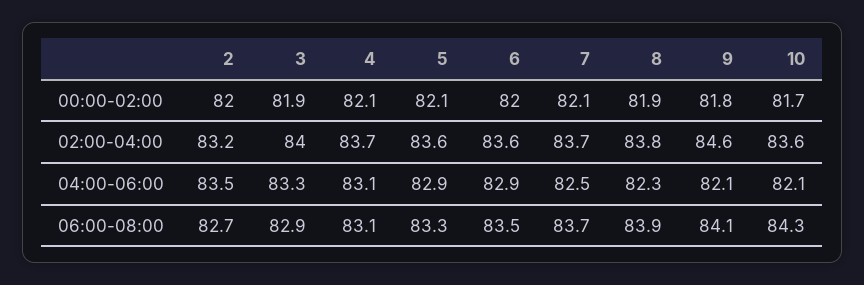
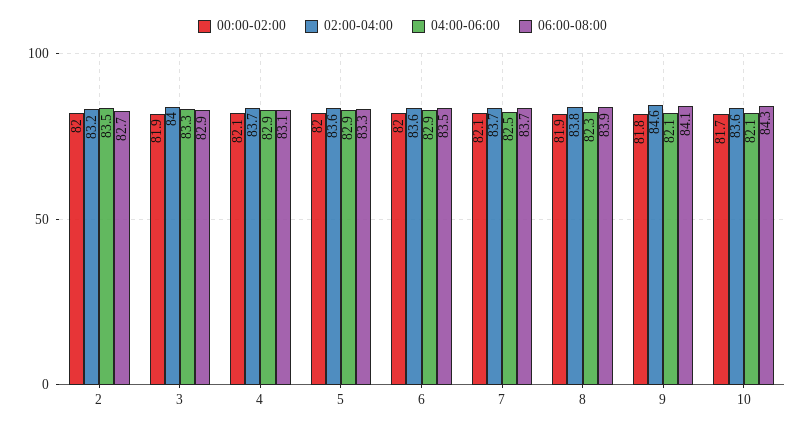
  {
    "00:00-02:00": {
      "2": 82,
      "3": 81.9,
      "4": 82.1,
-     "5": 82.1,
+     "5": 82,
      "6": 82,
      "7": 82.1,
      "8": 81.9,
      "9": 81.8,
      "10": 81.7
    },
    "02:00-04:00": {
      "2": 83.2,
      "3": 84,
      "4": 83.7,
      "5": 83.6,
      "6": 83.6,
      "7": 83.7,
      "8": 83.8,
      "9": 84.6,
      "10": 83.6
    },
    "04:00-06:00": {
      "2": 83.5,
      "3": 83.3,
-     "4": 83.1,
+     "4": 82.9,
      "5": 82.9,
      "6": 82.9,
      "7": 82.5,
      "8": 82.3,
      "9": 82.1,
      "10": 82.1
    },
    "06:00-08:00": {
      "2": 82.7,
      "3": 82.9,
      "4": 83.1,
      "5": 83.3,
      "6": 83.5,
      "7": 83.7,
      "8": 83.9,
      "9": 84.1,
      "10": 84.3
    }
  }

